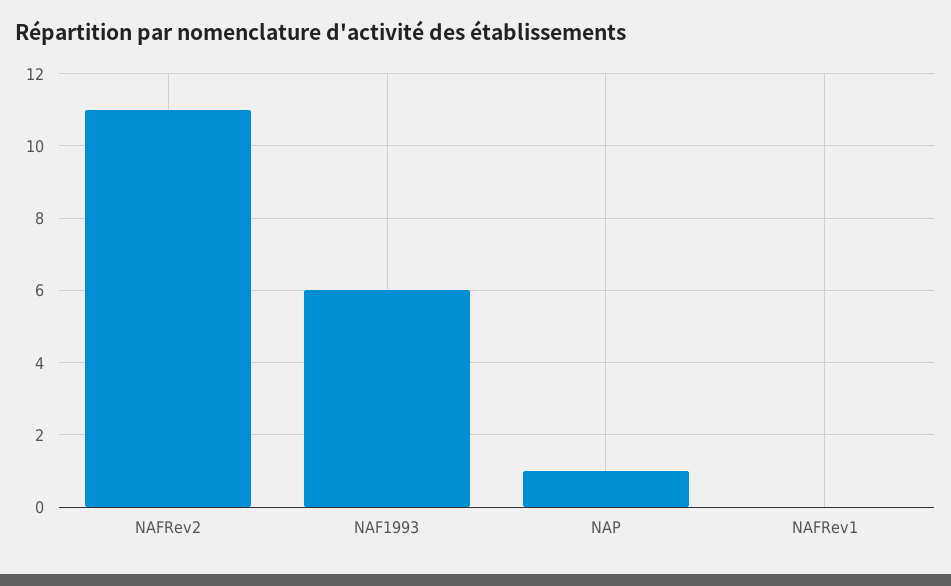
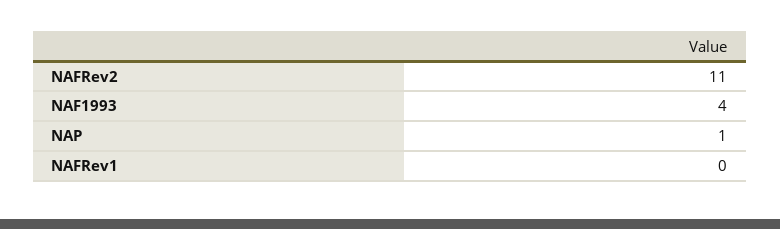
  {
    "NAFRev2": 11,
-   "NAF1993": 6,
+   "NAF1993": 4,
    "NAP": 1,
    "NAFRev1": 0
  }

